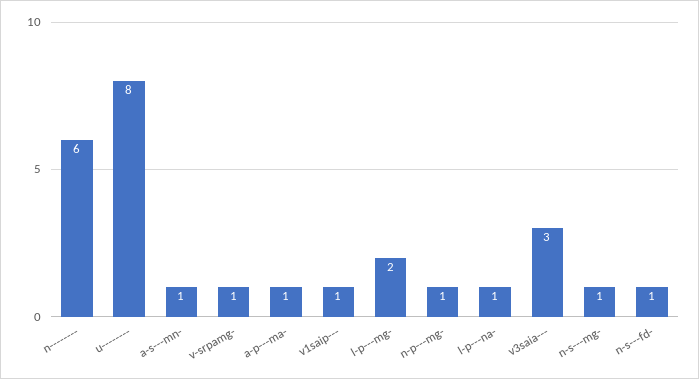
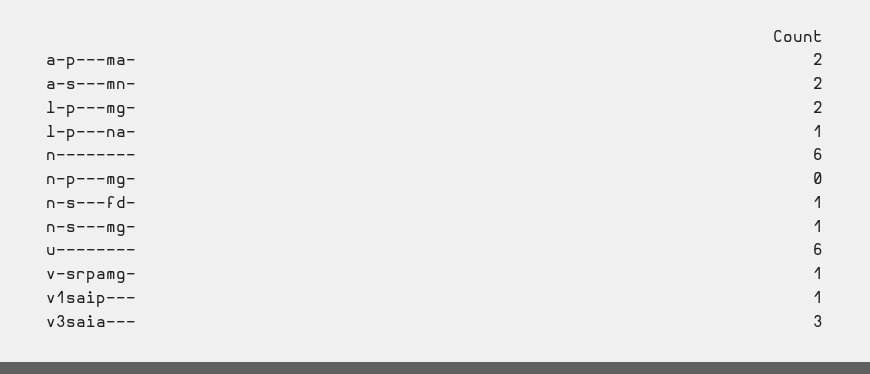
  {
    "n--------": 6,
-   "u--------": 8,
+   "u--------": 6,
-   "a-s---mn-": 1,
+   "a-s---mn-": 2,
    "v-srpamg-": 1,
-   "a-p---ma-": 1,
+   "a-p---ma-": 2,
    "v1saip---": 1,
    "l-p---mg-": 2,
-   "n-p---mg-": 1,
+   "n-p---mg-": 0,
    "l-p---na-": 1,
    "v3saia---": 3,
    "n-s---mg-": 1,
    "n-s---fd-": 1
  }

